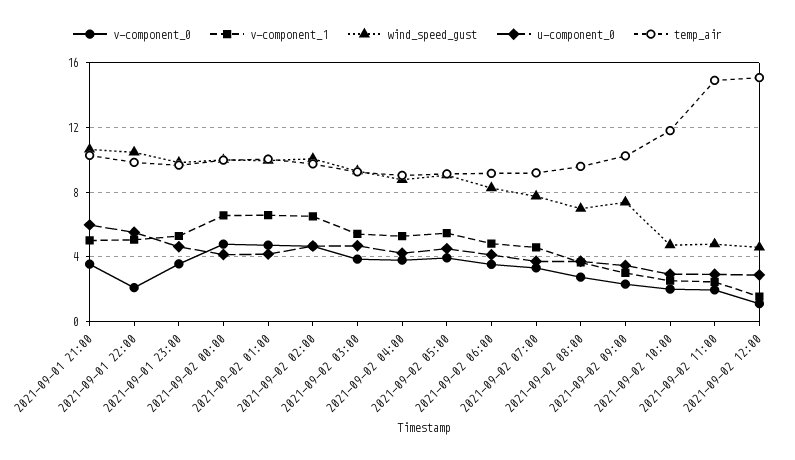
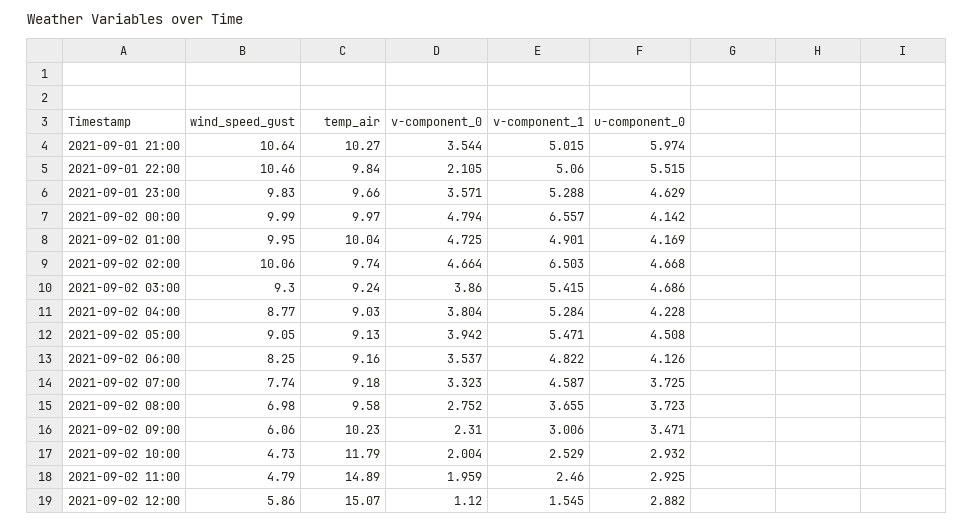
  {
    "v-component_0": {
      "2021-09-01 21:00": 3.544,
      "2021-09-01 22:00": 2.105,
      "2021-09-01 23:00": 3.571,
      "2021-09-02 00:00": 4.794,
      "2021-09-02 01:00": 4.725,
      "2021-09-02 02:00": 4.664,
      "2021-09-02 03:00": 3.86,
      "2021-09-02 04:00": 3.804,
      "2021-09-02 05:00": 3.942,
      "2021-09-02 06:00": 3.537,
      "2021-09-02 07:00": 3.323,
      "2021-09-02 08:00": 2.752,
      "2021-09-02 09:00": 2.31,
      "2021-09-02 10:00": 2.004,
      "2021-09-02 11:00": 1.959,
      "2021-09-02 12:00": 1.12
    },
    "v-component_1": {
      "2021-09-01 21:00": 5.015,
      "2021-09-01 22:00": 5.06,
      "2021-09-01 23:00": 5.288,
      "2021-09-02 00:00": 6.557,
-     "2021-09-02 01:00": 6.5,
+     "2021-09-02 01:00": 4.901,
      "2021-09-02 02:00": 6.503,
      "2021-09-02 03:00": 5.415,
      "2021-09-02 04:00": 5.284,
      "2021-09-02 05:00": 5.471,
      "2021-09-02 06:00": 4.822,
      "2021-09-02 07:00": 4.587,
      "2021-09-02 08:00": 3.655,
      "2021-09-02 09:00": 3.006,
      "2021-09-02 10:00": 2.529,
      "2021-09-02 11:00": 2.46,
      "2021-09-02 12:00": 1.545
    },
    "wind_speed_gust": {
      "2021-09-01 21:00": 10.64,
      "2021-09-01 22:00": 10.46,
      "2021-09-01 23:00": 9.83,
      "2021-09-02 00:00": 9.99,
      "2021-09-02 01:00": 9.95,
      "2021-09-02 02:00": 10.06,
      "2021-09-02 03:00": 9.3,
      "2021-09-02 04:00": 8.77,
      "2021-09-02 05:00": 9.05,
      "2021-09-02 06:00": 8.25,
      "2021-09-02 07:00": 7.74,
      "2021-09-02 08:00": 6.98,
-     "2021-09-02 09:00": 7.5,
+     "2021-09-02 09:00": 6.06,
      "2021-09-02 10:00": 4.73,
      "2021-09-02 11:00": 4.79,
-     "2021-09-02 12:00": 4.5
+     "2021-09-02 12:00": 5.86
    },
    "u-component_0": {
      "2021-09-01 21:00": 5.974,
      "2021-09-01 22:00": 5.515,
      "2021-09-01 23:00": 4.629,
      "2021-09-02 00:00": 4.142,
      "2021-09-02 01:00": 4.169,
      "2021-09-02 02:00": 4.668,
      "2021-09-02 03:00": 4.686,
      "2021-09-02 04:00": 4.228,
      "2021-09-02 05:00": 4.508,
      "2021-09-02 06:00": 4.126,
      "2021-09-02 07:00": 3.725,
      "2021-09-02 08:00": 3.723,
      "2021-09-02 09:00": 3.471,
      "2021-09-02 10:00": 2.932,
      "2021-09-02 11:00": 2.925,
      "2021-09-02 12:00": 2.882
    },
    "temp_air": {
      "2021-09-01 21:00": 10.27,
      "2021-09-01 22:00": 9.84,
      "2021-09-01 23:00": 9.66,
      "2021-09-02 00:00": 9.97,
      "2021-09-02 01:00": 10.04,
      "2021-09-02 02:00": 9.74,
      "2021-09-02 03:00": 9.24,
      "2021-09-02 04:00": 9.03,
      "2021-09-02 05:00": 9.13,
      "2021-09-02 06:00": 9.16,
      "2021-09-02 07:00": 9.18,
      "2021-09-02 08:00": 9.58,
      "2021-09-02 09:00": 10.23,
      "2021-09-02 10:00": 11.79,
      "2021-09-02 11:00": 14.89,
      "2021-09-02 12:00": 15.07
    }
  }

